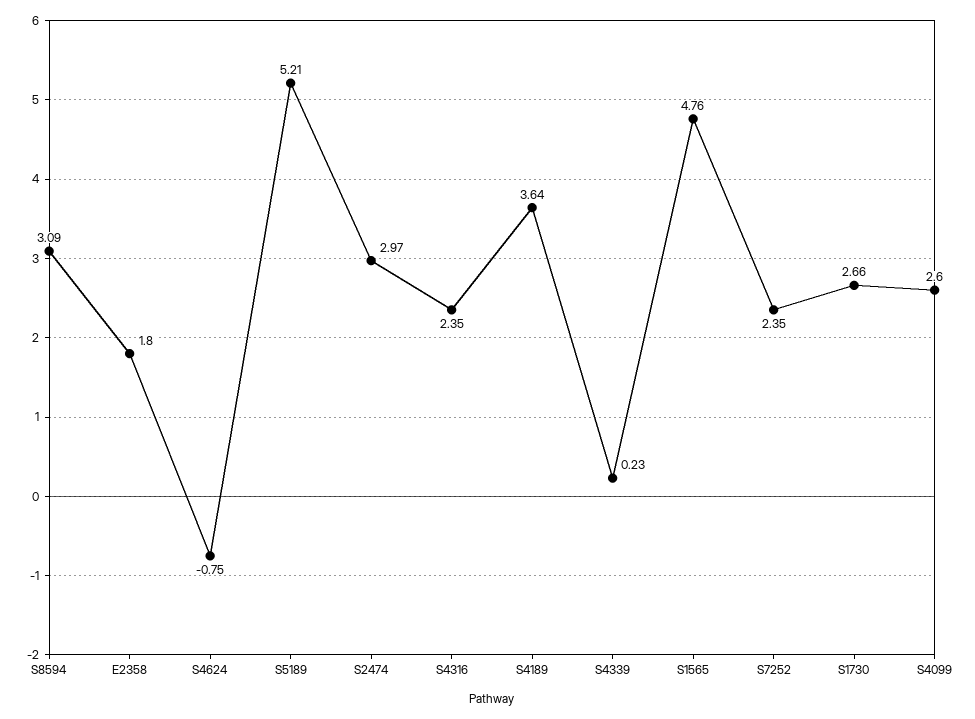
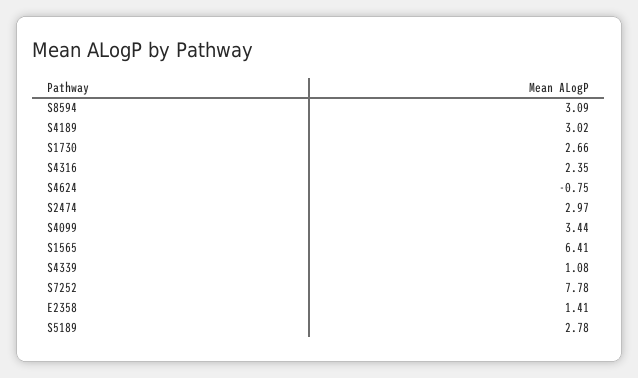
  {
    "S8594": 3.09,
-   "E2358": 1.8,
+   "E2358": 1.41,
    "S4624": -0.75,
-   "S5189": 5.21,
+   "S5189": 2.78,
    "S2474": 2.97,
    "S4316": 2.35,
-   "S4189": 3.64,
+   "S4189": 3.02,
-   "S4339": 0.23,
+   "S4339": 1.08,
-   "S1565": 4.76,
+   "S1565": 6.41,
-   "S7252": 2.35,
+   "S7252": 7.78,
    "S1730": 2.66,
-   "S4099": 2.6
+   "S4099": 3.44
  }

